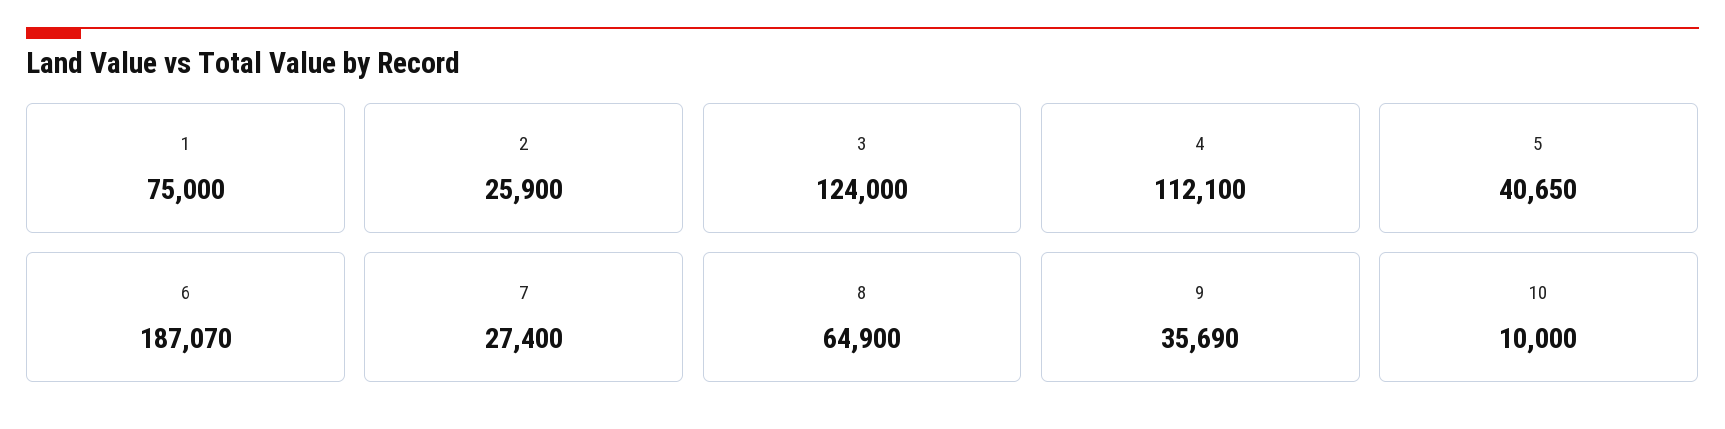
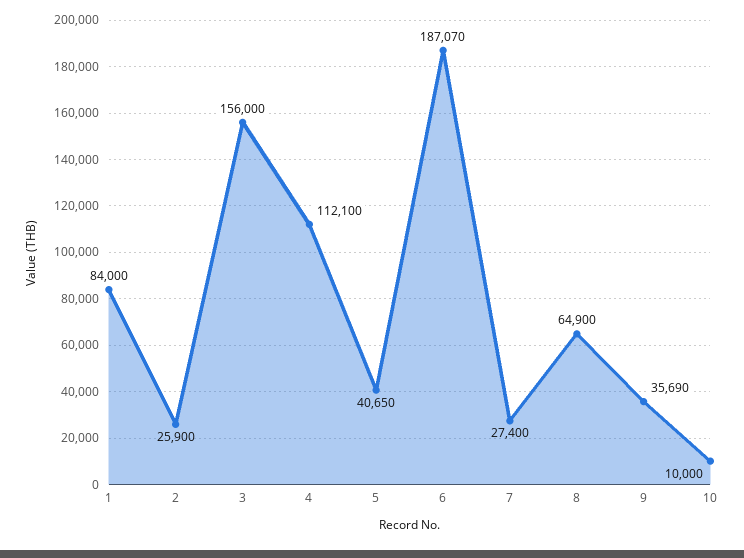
  {
-   "1": 75000,
+   "1": 84000,
    "2": 25900,
-   "3": 124000,
+   "3": 156000,
    "4": 112100,
    "5": 40650,
    "6": 187070,
    "7": 27400,
    "8": 64900,
    "9": 35690,
    "10": 10000
  }

